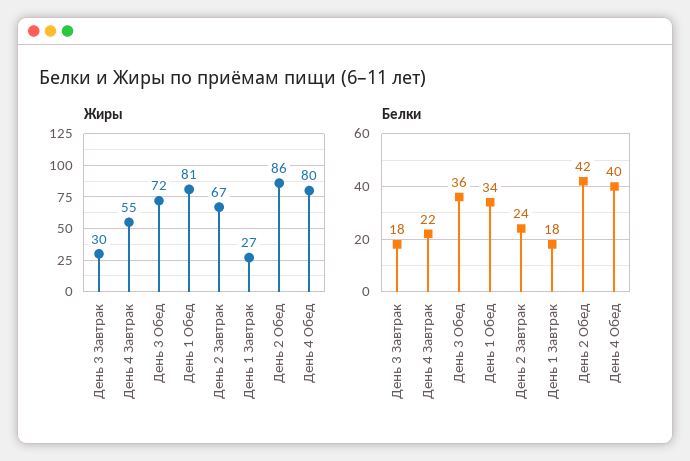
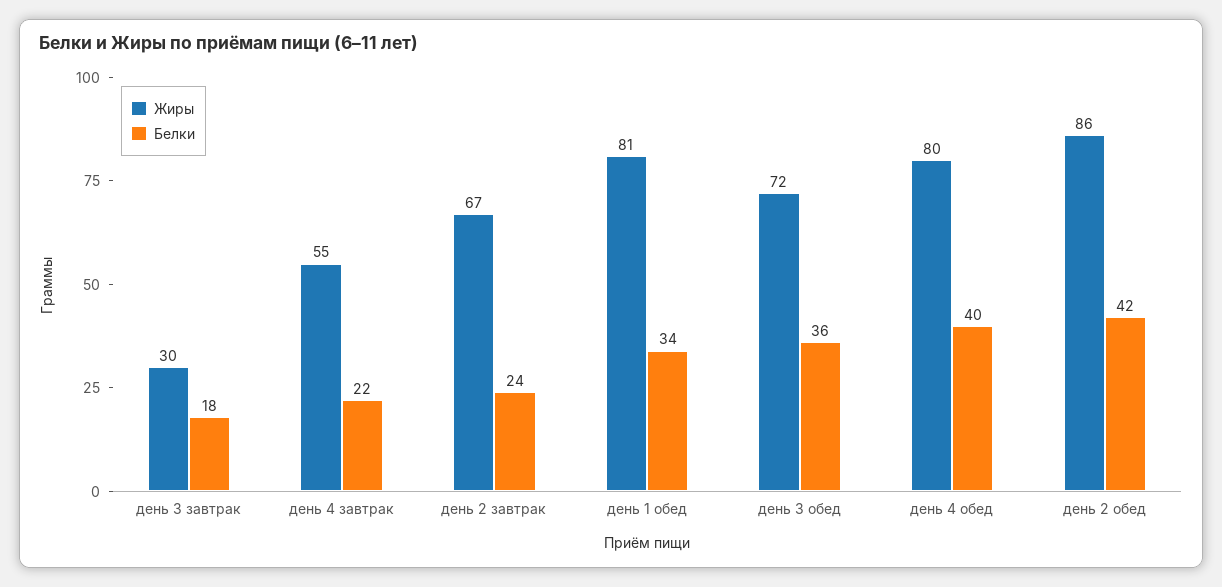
  {
    "Жиры": {
      "День 3 Завтрак": 30,
      "День 4 Завтрак": 55,
      "День 3 Обед": 72,
      "День 1 Обед": 81,
      "День 2 Завтрак": 67,
-     "День 1 Завтрак": 27,
      "День 2 Обед": 86,
      "День 4 Обед": 80
    },
    "Белки": {
      "День 3 Завтрак": 18,
      "День 4 Завтрак": 22,
      "День 3 Обед": 36,
      "День 1 Обед": 34,
      "День 2 Завтрак": 24,
-     "День 1 Завтрак": 18,
      "День 2 Обед": 42,
      "День 4 Обед": 40
    }
  }

